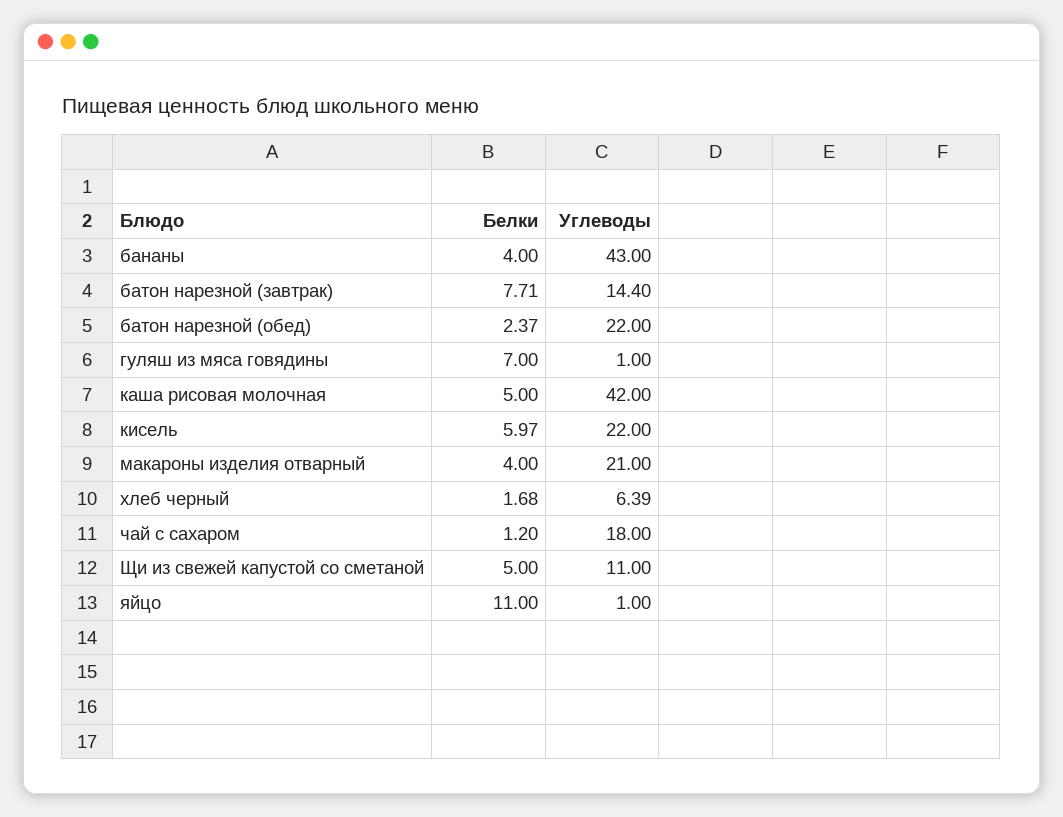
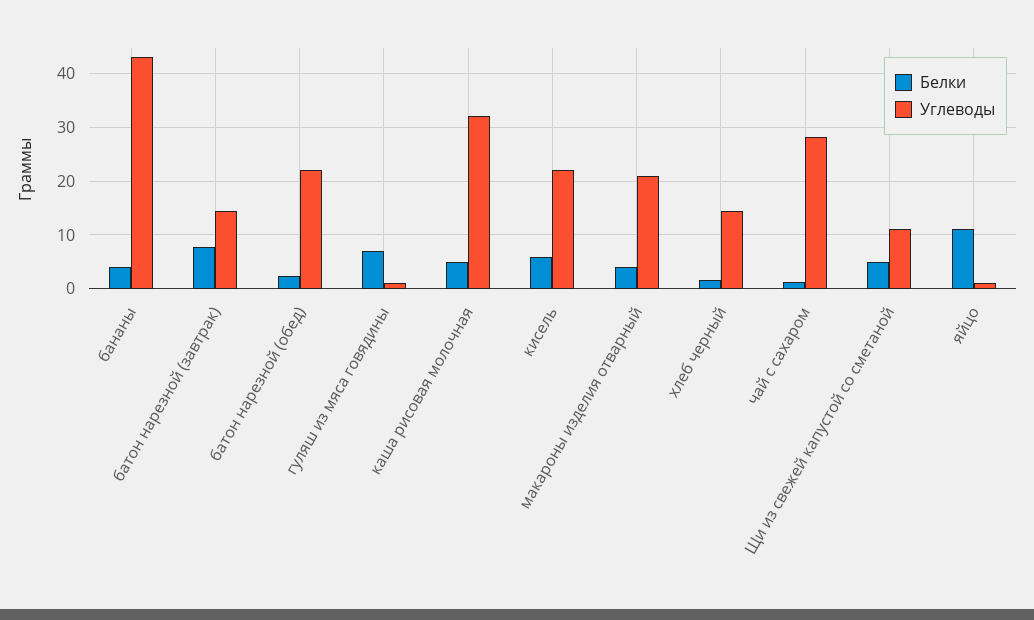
  {
    "Белки": {
      "бананы": 4,
      "батон нарезной (завтрак)": 7.71,
      "батон нарезной (обед)": 2.37,
      "гуляш из мяса говядины": 7,
      "каша рисовая молочная": 5,
      "кисель": 5.97,
      "макароны изделия отварный": 4,
      "хлеб черный": 1.68,
      "чай с сахаром": 1.2,
      "Щи из свежей капустой со сметаной": 5,
      "яйцо": 11
    },
    "Углеводы": {
      "бананы": 43,
      "батон нарезной (завтрак)": 14.4,
      "батон нарезной (обед)": 22,
      "гуляш из мяса говядины": 1,
-     "каша рисовая молочная": 42,
+     "каша рисовая молочная": 32,
      "кисель": 22,
      "макароны изделия отварный": 21,
-     "хлеб черный": 6.39,
+     "хлеб черный": 14,
-     "чай с сахаром": 18,
+     "чай с сахаром": 28,
      "Щи из свежей капустой со сметаной": 11,
      "яйцо": 1
    }
  }

